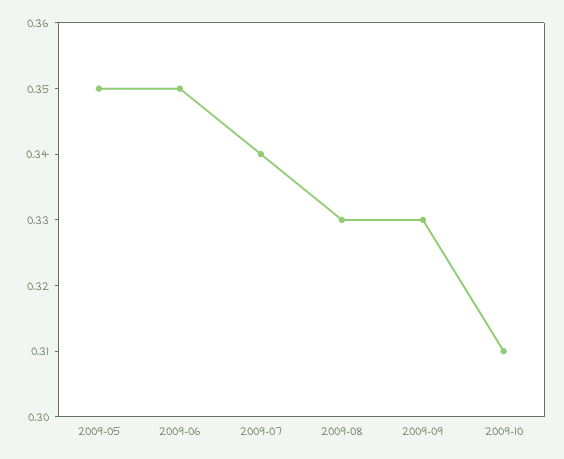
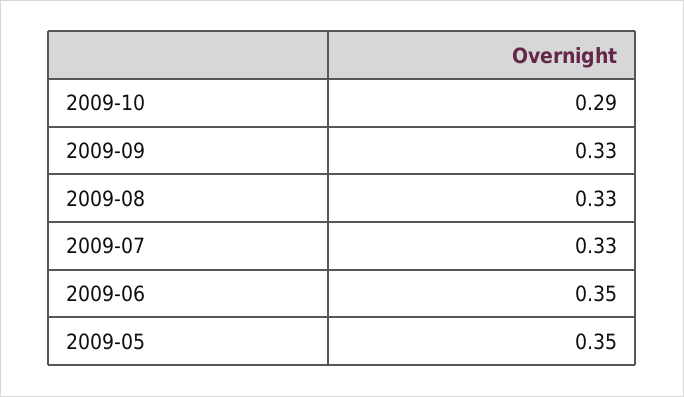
  {
    "2009-05": 0.35,
    "2009-06": 0.35,
-   "2009-07": 0.34,
+   "2009-07": 0.33,
    "2009-08": 0.33,
    "2009-09": 0.33,
-   "2009-10": 0.31
+   "2009-10": 0.29
  }

